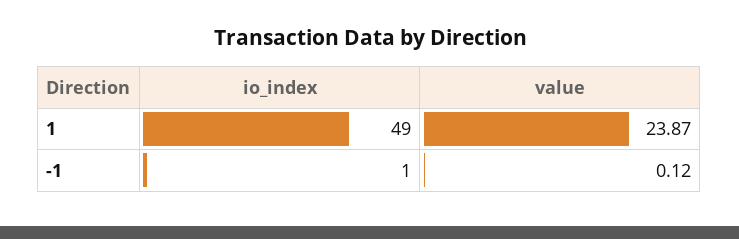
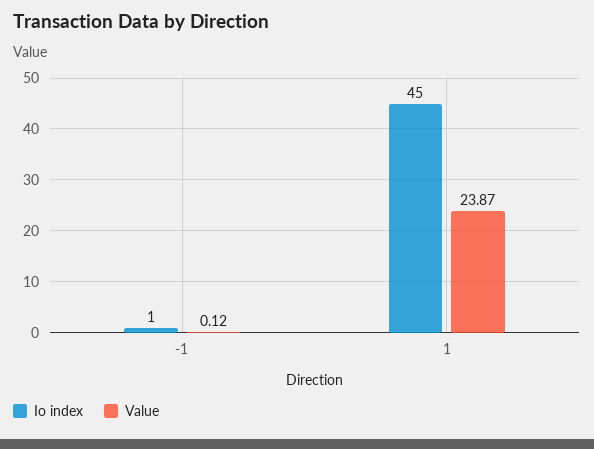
  {
    "io_index": {
-     "1": 49,
+     "1": 45,
      "-1": 1
    },
    "value": {
      "1": 23.87,
      "-1": 0.12
    }
  }

